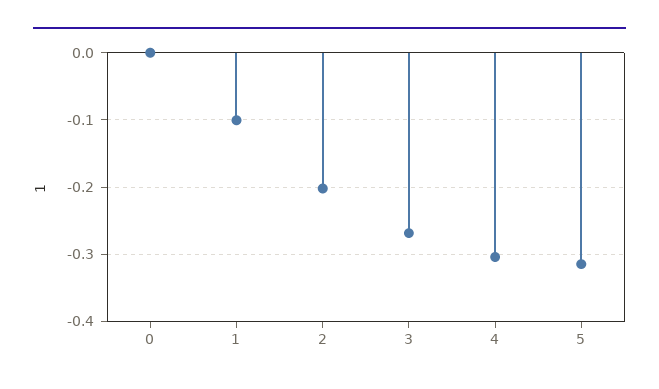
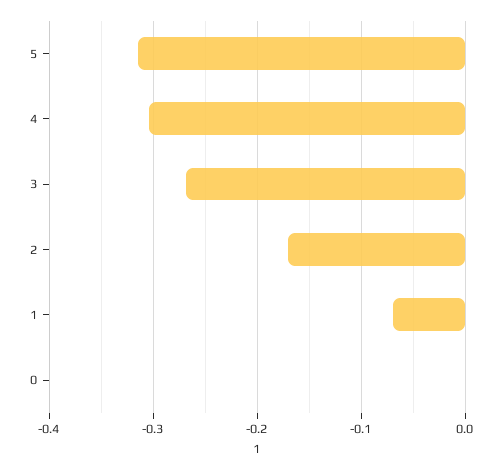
  {
    "0": 0,
-   "1": -0.1,
+   "1": -0.07,
-   "2": -0.2,
+   "2": -0.17,
    "3": -0.27,
    "4": -0.3,
    "5": -0.31
  }

